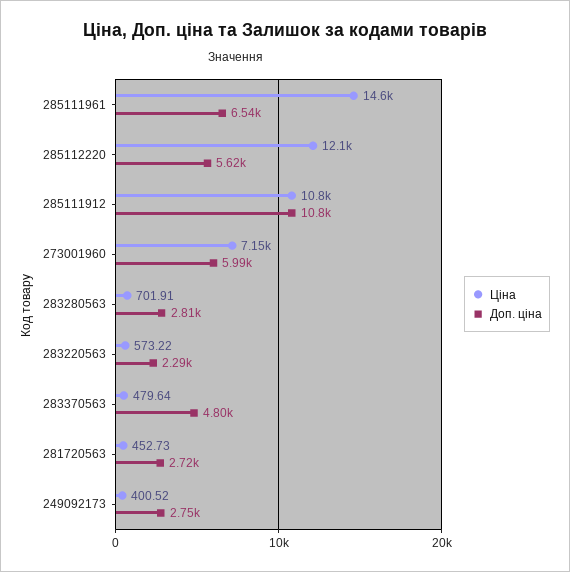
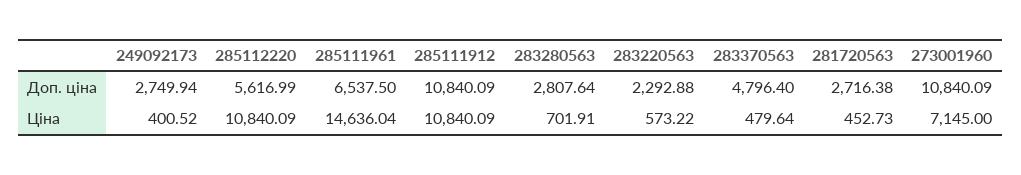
  {
    "Ціна": {
      "285111961": 14636.04,
-     "285112220": 12100,
+     "285112220": 10840.09,
      "285111912": 10840.09,
      "273001960": 7145,
      "283280563": 701.91,
      "283220563": 573.22,
      "283370563": 479.64,
      "281720563": 452.73,
      "249092173": 400.52
    },
    "Доп. ціна": {
      "285111961": 6537.5,
      "285112220": 5616.99,
      "285111912": 10840.09,
-     "273001960": 5990,
+     "273001960": 10840.09,
      "283280563": 2807.64,
      "283220563": 2292.88,
      "283370563": 4796.4,
      "281720563": 2716.38,
      "249092173": 2749.94
    }
  }

